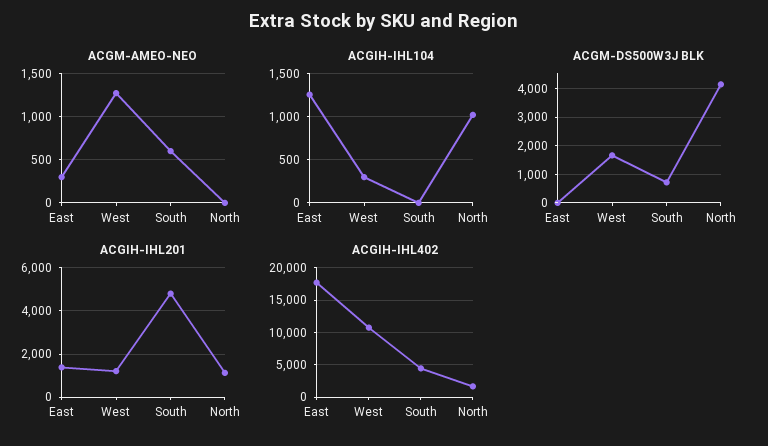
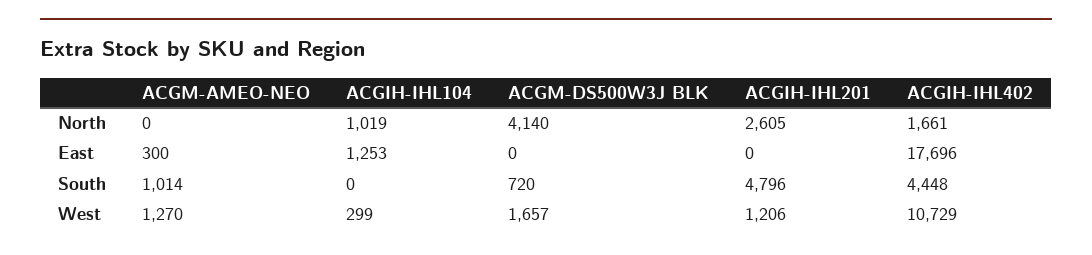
  {
    "ACGM-AMEO-NEO": {
      "East": 300,
      "West": 1270,
-     "South": 600,
+     "South": 1014,
      "North": 0
    },
    "ACGIH-IHL104": {
      "East": 1253,
      "West": 299,
      "South": 0,
      "North": 1019
    },
    "ACGM-DS500W3J BLK": {
      "East": 0,
      "West": 1657,
      "South": 720,
      "North": 4140
    },
    "ACGIH-IHL201": {
-     "East": 1500,
+     "East": 0,
      "West": 1206,
      "South": 4796,
-     "North": 1000
+     "North": 2605
    },
    "ACGIH-IHL402": {
      "East": 17696,
      "West": 10729,
      "South": 4448,
      "North": 1661
    }
  }

